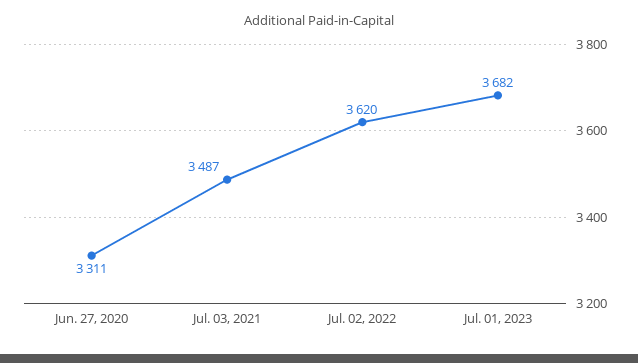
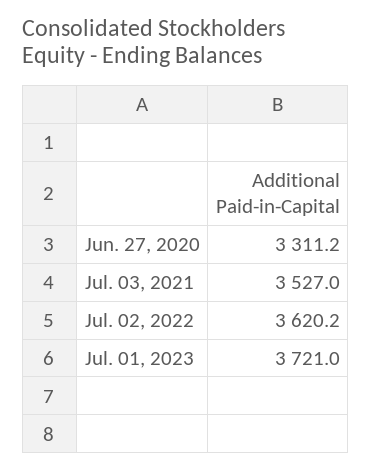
  {
    "Jun. 27, 2020": 3311.2,
-   "Jul. 03, 2021": 3487,
+   "Jul. 03, 2021": 3527,
    "Jul. 02, 2022": 3620.2,
-   "Jul. 01, 2023": 3682
+   "Jul. 01, 2023": 3721
  }

